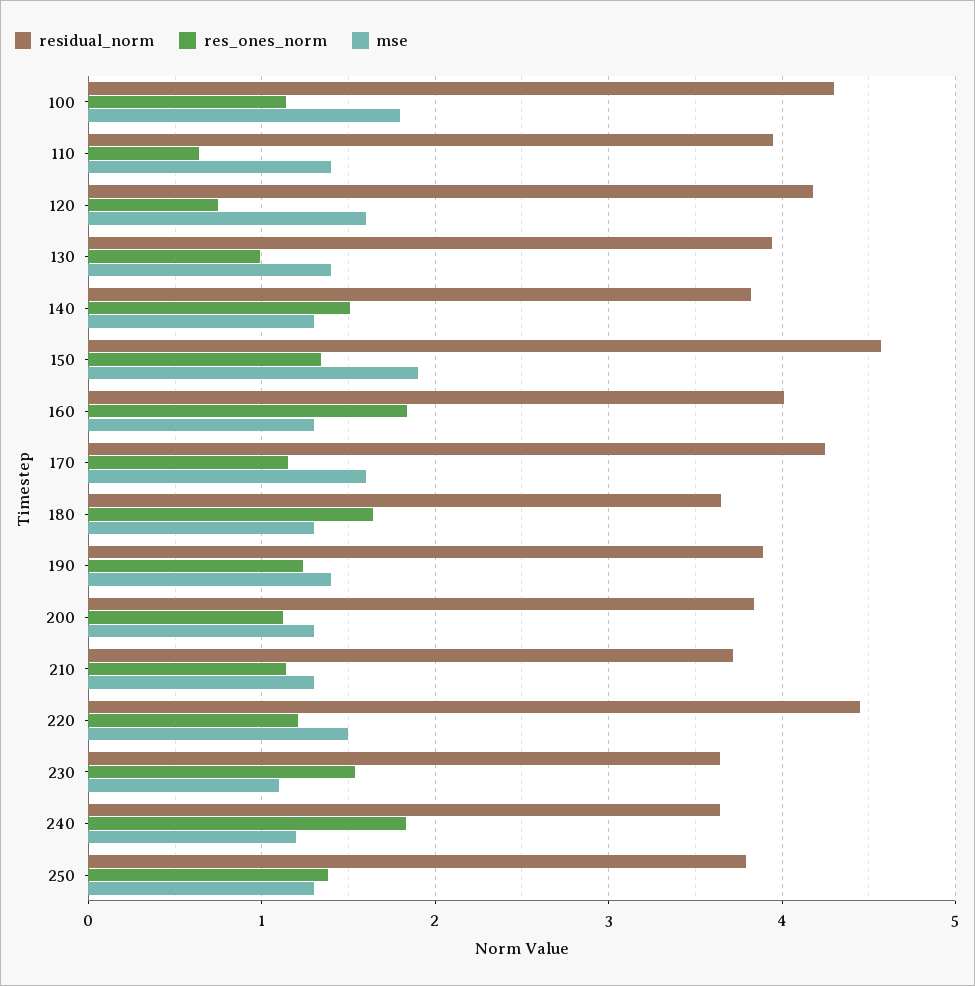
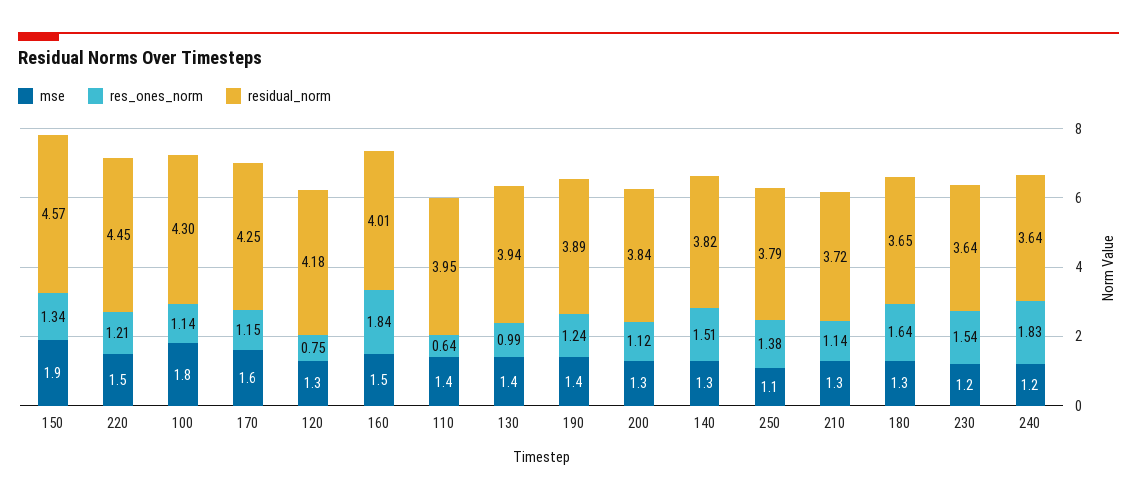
  {
    "residual_norm": {
      "100": 4.3,
      "110": 3.95,
      "120": 4.18,
      "130": 3.94,
      "140": 3.82,
      "150": 4.57,
      "160": 4.01,
      "170": 4.25,
      "180": 3.65,
      "190": 3.89,
      "200": 3.84,
      "210": 3.72,
      "220": 4.45,
      "230": 3.64,
      "240": 3.64,
      "250": 3.79
    },
    "res_ones_norm": {
      "100": 1.14,
      "110": 0.64,
      "120": 0.75,
      "130": 0.99,
      "140": 1.51,
      "150": 1.34,
      "160": 1.84,
      "170": 1.15,
      "180": 1.64,
      "190": 1.24,
      "200": 1.12,
      "210": 1.14,
      "220": 1.21,
      "230": 1.54,
      "240": 1.83,
      "250": 1.38
    },
    "mse": {
      "100": 1.8,
      "110": 1.4,
-     "120": 1.6,
+     "120": 1.3,
      "130": 1.4,
      "140": 1.3,
      "150": 1.9,
-     "160": 1.3,
+     "160": 1.5,
      "170": 1.6,
      "180": 1.3,
      "190": 1.4,
      "200": 1.3,
      "210": 1.3,
      "220": 1.5,
-     "230": 1.1,
+     "230": 1.2,
      "240": 1.2,
-     "250": 1.3
+     "250": 1.1
    }
  }

